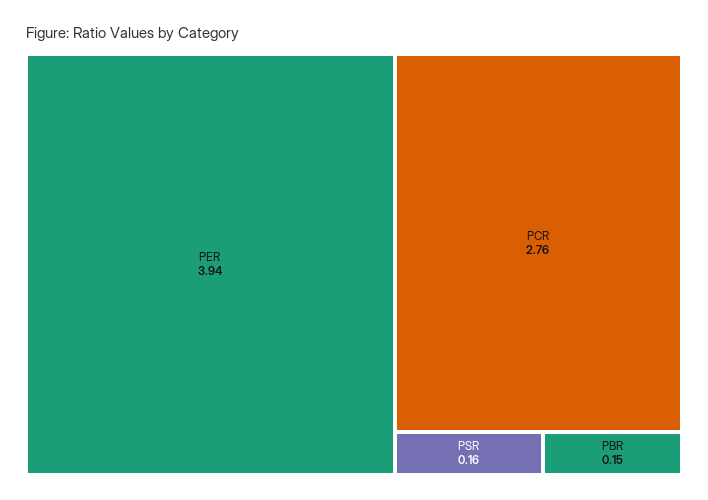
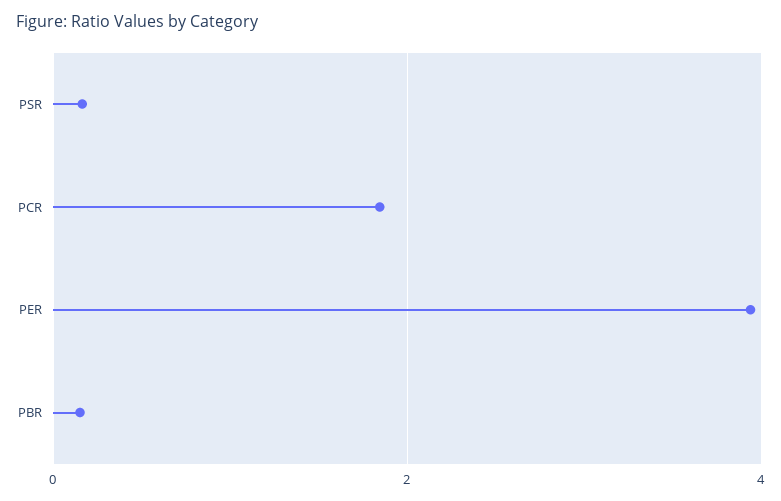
  {
    "PER": 3.94,
-   "PCR": 2.76,
+   "PCR": 1.8,
    "PSR": 0.16,
    "PBR": 0.15
  }

